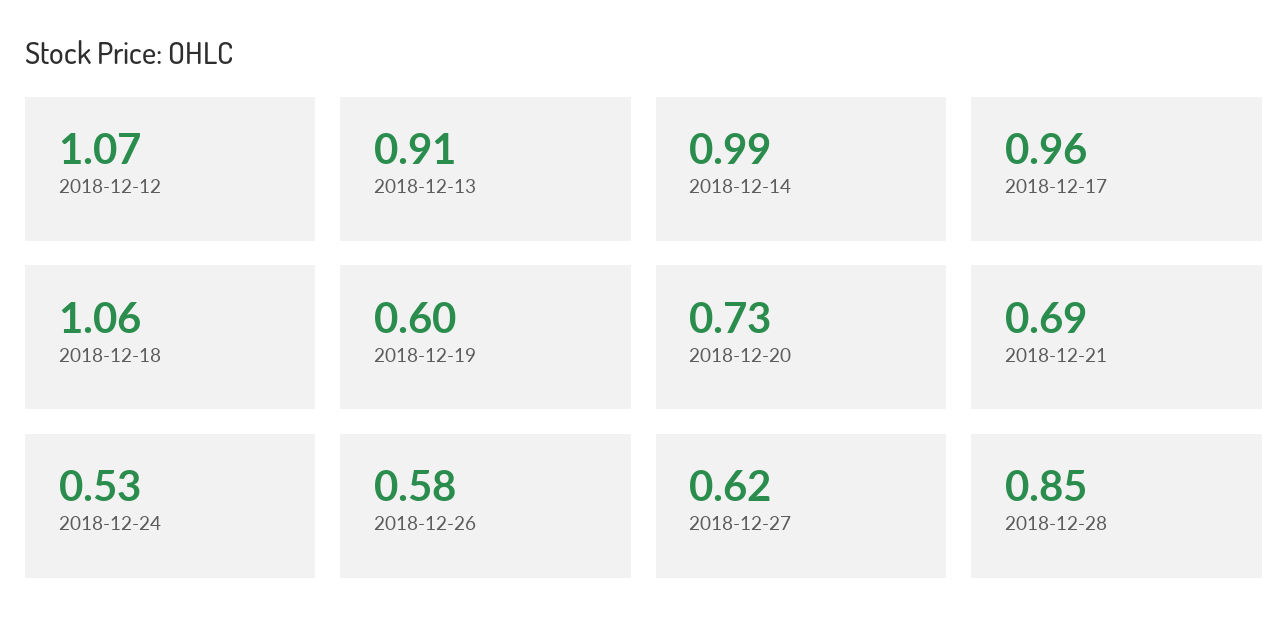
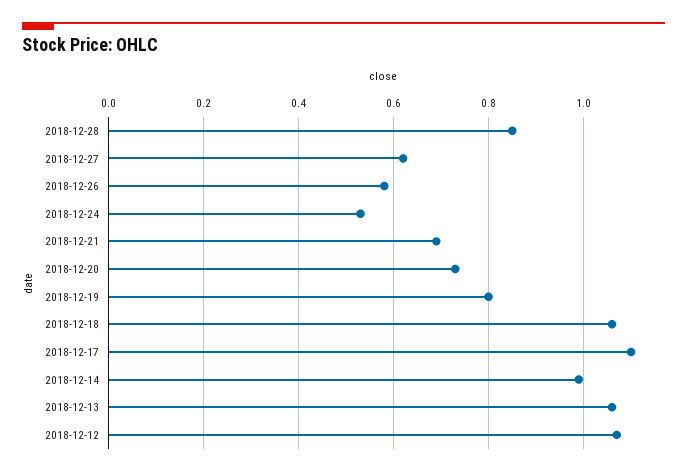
  {
    "2018-12-12": 1.07,
-   "2018-12-13": 0.91,
+   "2018-12-13": 1.05,
    "2018-12-14": 0.99,
-   "2018-12-17": 0.96,
+   "2018-12-17": 1.1,
    "2018-12-18": 1.06,
-   "2018-12-19": 0.6,
+   "2018-12-19": 0.8,
    "2018-12-20": 0.73,
    "2018-12-21": 0.69,
    "2018-12-24": 0.53,
    "2018-12-26": 0.58,
    "2018-12-27": 0.62,
    "2018-12-28": 0.85
  }

